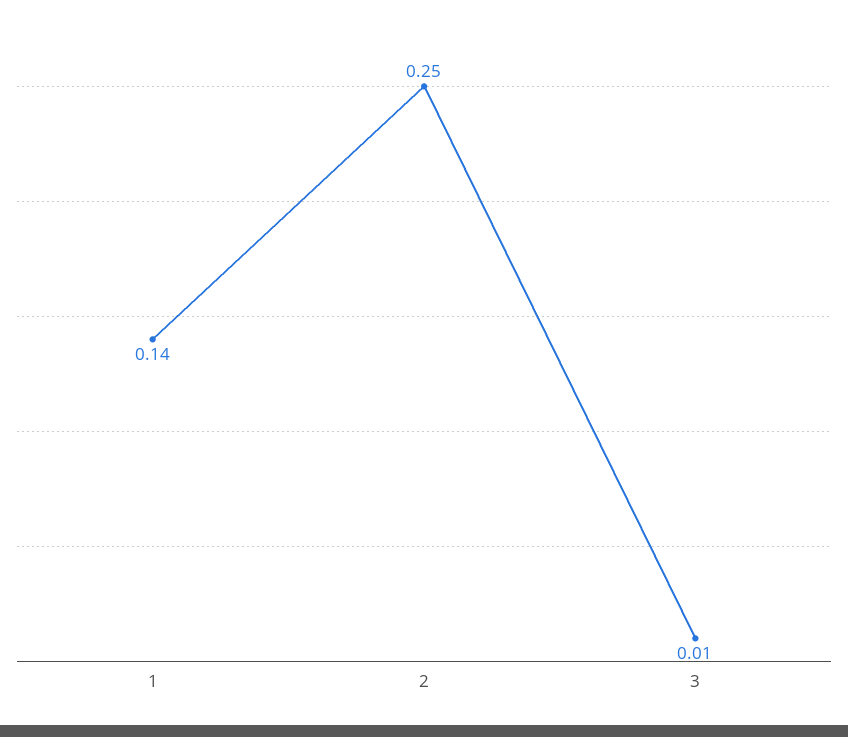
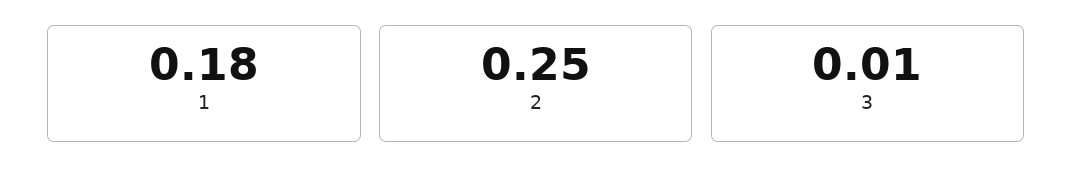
  {
-   "1": 0.14,
+   "1": 0.18,
    "2": 0.25,
    "3": 0.01
  }

